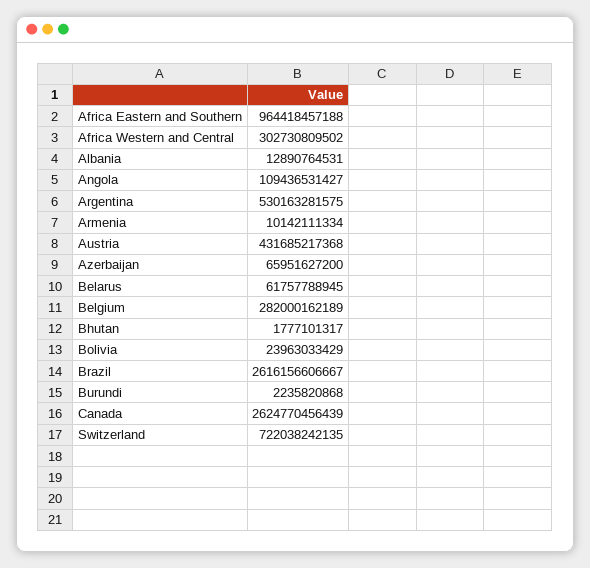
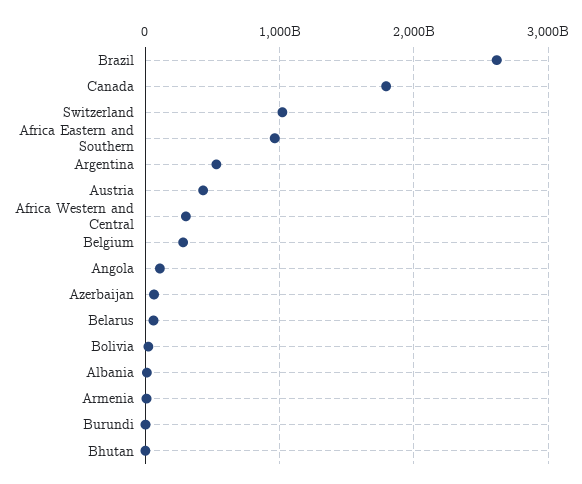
  {
    "Africa Eastern and Southern": 964418457188,
    "Africa Western and Central": 302730809502,
    "Albania": 12890764531,
    "Angola": 109436531427,
    "Argentina": 530163281575,
    "Armenia": 10142111334,
    "Austria": 431685217368,
    "Azerbaijan": 65951627200,
    "Belarus": 61757788945,
    "Belgium": 282000162189,
    "Bhutan": 1777101317,
    "Bolivia": 23963033429,
    "Brazil": 2616156606667,
    "Burundi": 2235820868,
-   "Canada": 2624770456439,
+   "Canada": 1800000000000,
-   "Switzerland": 722038242135
+   "Switzerland": 1000000000000
  }

